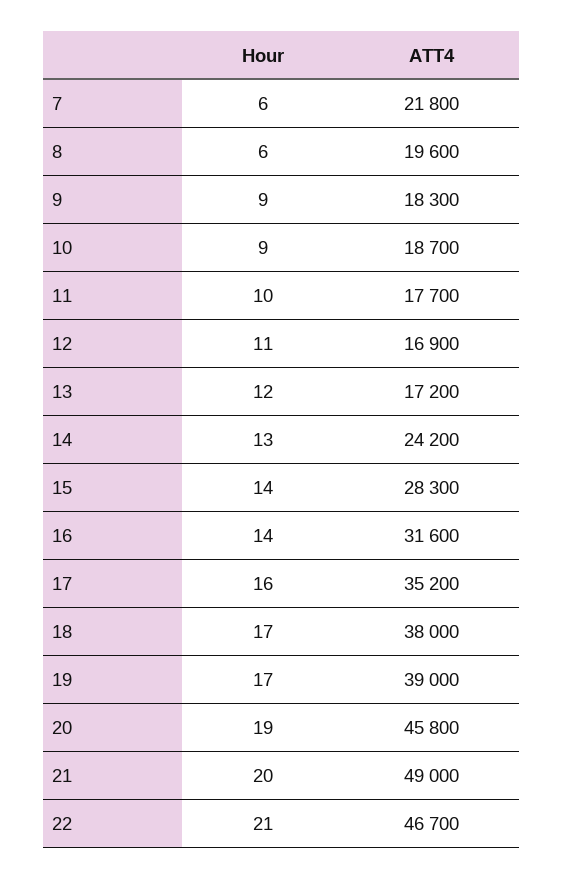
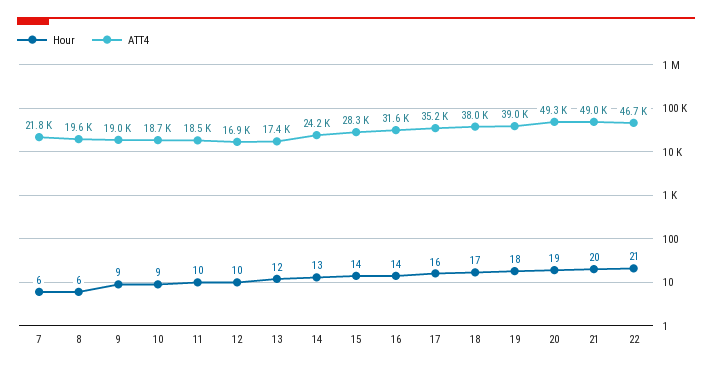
  {
    "Hour": {
      "7": 6,
      "8": 6,
      "9": 9,
      "10": 9,
      "11": 10,
-     "12": 11,
+     "12": 10,
      "13": 12,
      "14": 13,
      "15": 14,
      "16": 14,
      "17": 16,
      "18": 17,
-     "19": 17,
+     "19": 18,
      "20": 19,
      "21": 20,
      "22": 21
    },
    "ATT4": {
      "7": 21800,
      "8": 19600,
-     "9": 18300,
+     "9": 19000,
      "10": 18700,
-     "11": 17700,
+     "11": 18500,
      "12": 16900,
-     "13": 17200,
+     "13": 17400,
      "14": 24200,
      "15": 28300,
      "16": 31600,
      "17": 35200,
      "18": 38000,
      "19": 39000,
-     "20": 45800,
+     "20": 49300,
      "21": 49000,
      "22": 46700
    }
  }

